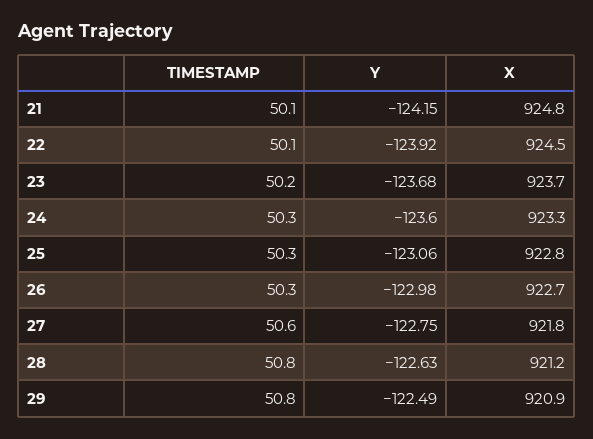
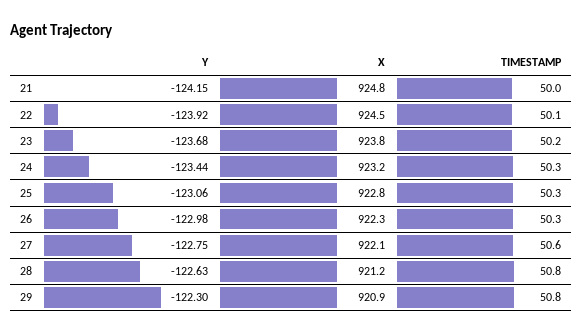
  {
    "TIMESTAMP": {
-     "21": 50.1,
+     "21": 50,
      "22": 50.1,
      "23": 50.2,
      "24": 50.3,
      "25": 50.3,
      "26": 50.3,
      "27": 50.6,
      "28": 50.8,
      "29": 50.8
    },
    "Y": {
      "21": -124.15,
      "22": -123.92,
      "23": -123.68,
-     "24": -123.6,
+     "24": -123.44,
      "25": -123.06,
      "26": -122.98,
      "27": -122.75,
      "28": -122.63,
-     "29": -122.49
+     "29": -122.3
    },
    "X": {
      "21": 924.8,
      "22": 924.5,
-     "23": 923.7,
+     "23": 923.8,
-     "24": 923.3,
+     "24": 923.2,
      "25": 922.8,
-     "26": 922.7,
+     "26": 922.3,
-     "27": 921.8,
+     "27": 922.1,
      "28": 921.2,
      "29": 920.9
    }
  }

